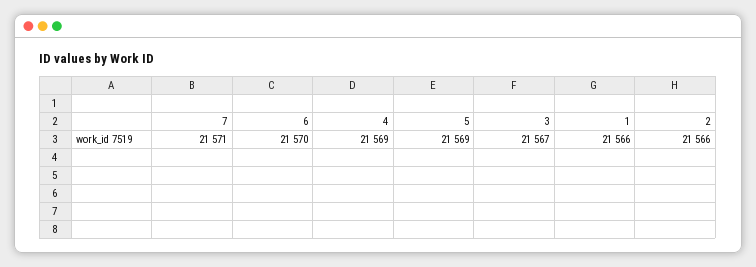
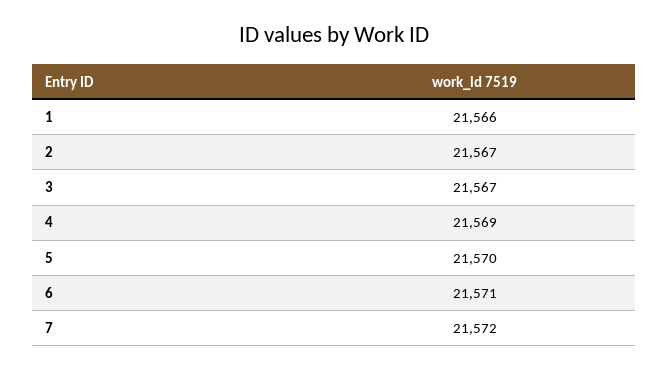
  {
-   "7": 21571,
+   "7": 21572,
-   "6": 21570,
+   "6": 21571,
    "4": 21569,
-   "5": 21569,
+   "5": 21570,
    "3": 21567,
    "1": 21566,
-   "2": 21566
+   "2": 21567
  }

